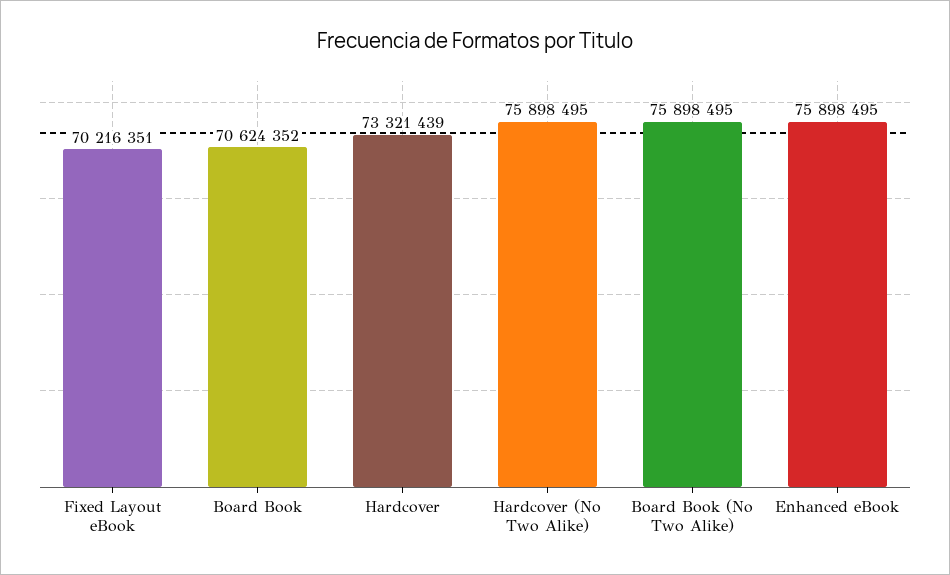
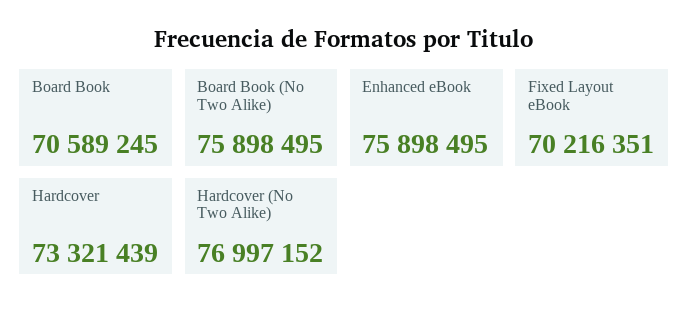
  {
    "Fixed Layout eBook": 70216351,
-   "Board Book": 70624352,
+   "Board Book": 70589245,
    "Hardcover": 73321439,
-   "Hardcover (No Two Alike)": 75898495,
+   "Hardcover (No Two Alike)": 76997152,
    "Board Book (No Two Alike)": 75898495,
    "Enhanced eBook": 75898495
  }

